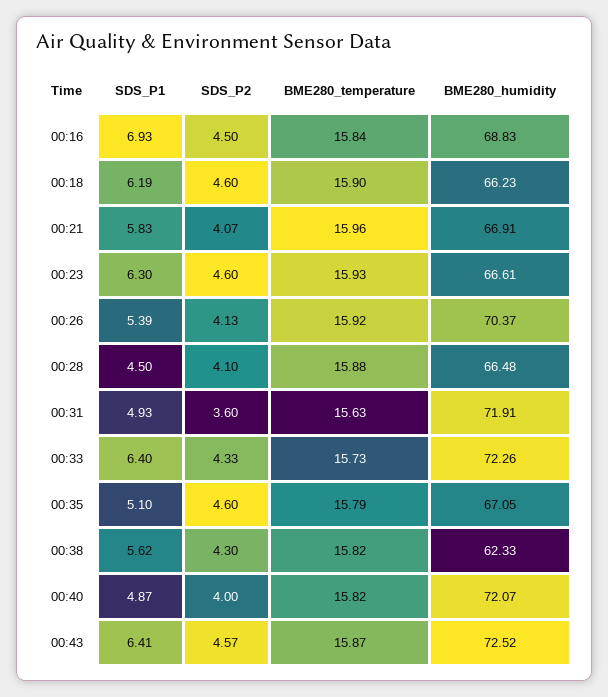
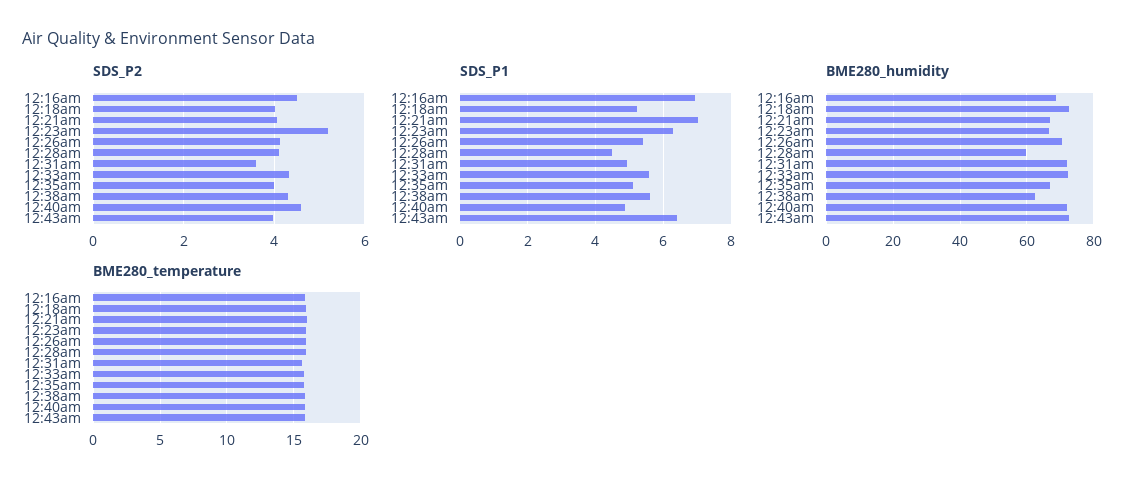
  {
    "SDS_P1": {
      "00:16": 6.93,
-     "00:18": 6.19,
+     "00:18": 5.2,
-     "00:21": 5.83,
+     "00:21": 7,
      "00:23": 6.3,
      "00:26": 5.39,
      "00:28": 4.5,
      "00:31": 4.93,
-     "00:33": 6.4,
+     "00:33": 5.6,
      "00:35": 5.1,
      "00:38": 5.62,
      "00:40": 4.87,
      "00:43": 6.41
    },
    "SDS_P2": {
      "00:16": 4.5,
-     "00:18": 4.6,
+     "00:18": 4,
      "00:21": 4.07,
-     "00:23": 4.6,
+     "00:23": 5.2,
      "00:26": 4.13,
      "00:28": 4.1,
      "00:31": 3.6,
      "00:33": 4.33,
-     "00:35": 4.6,
+     "00:35": 4,
      "00:38": 4.3,
-     "00:40": 4,
+     "00:40": 4.6,
-     "00:43": 4.57
+     "00:43": 4
    },
    "BME280_temperature": {
      "00:16": 15.84,
      "00:18": 15.9,
      "00:21": 15.96,
      "00:23": 15.93,
      "00:26": 15.92,
      "00:28": 15.88,
      "00:31": 15.63,
      "00:33": 15.73,
      "00:35": 15.79,
      "00:38": 15.82,
      "00:40": 15.82,
      "00:43": 15.87
    },
    "BME280_humidity": {
      "00:16": 68.83,
-     "00:18": 66.23,
+     "00:18": 72,
      "00:21": 66.91,
      "00:23": 66.61,
      "00:26": 70.37,
-     "00:28": 66.48,
+     "00:28": 60,
      "00:31": 71.91,
      "00:33": 72.26,
      "00:35": 67.05,
      "00:38": 62.33,
      "00:40": 72.07,
      "00:43": 72.52
    }
  }

